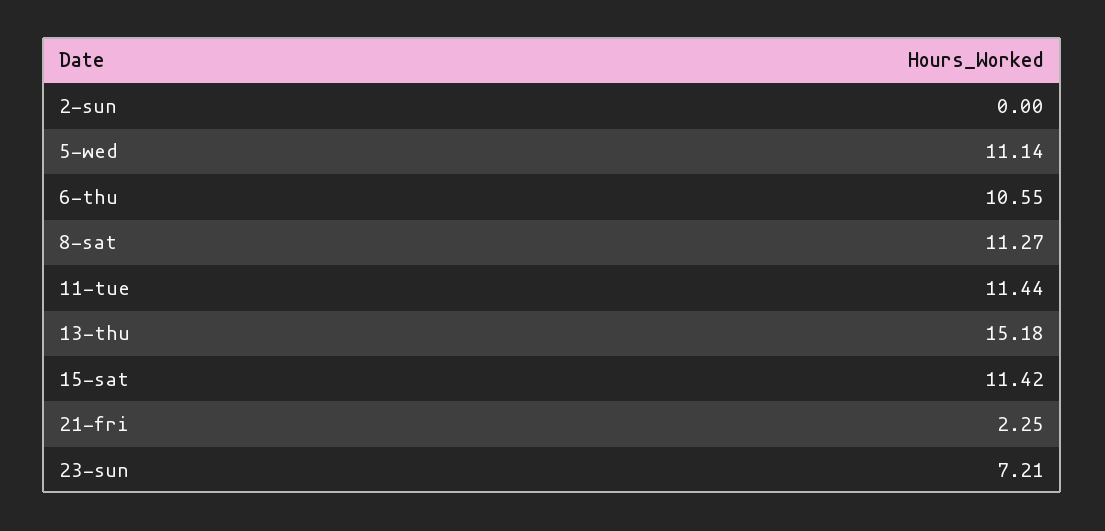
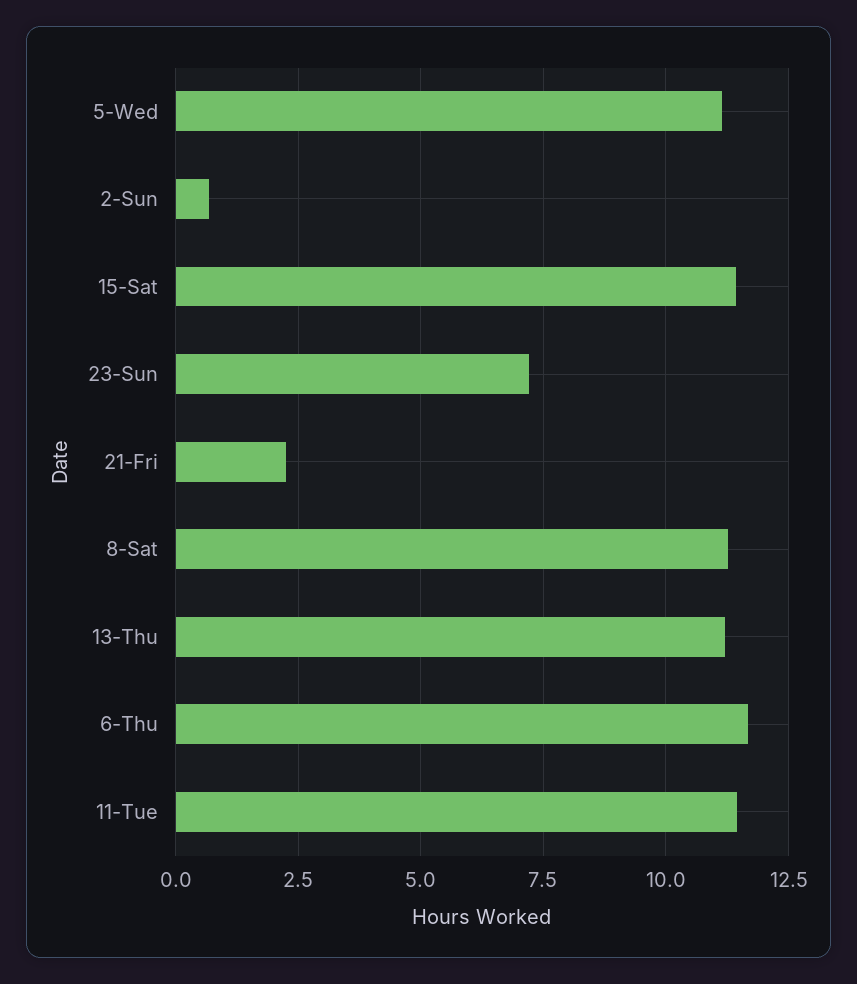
  {
-   "2-sun": 0,
+   "2-sun": 0.75,
    "5-wed": 11.14,
-   "6-thu": 10.55,
+   "6-thu": 11.75,
    "8-sat": 11.27,
    "11-tue": 11.44,
-   "13-thu": 15.18,
+   "13-thu": 11.25,
    "15-sat": 11.42,
    "21-fri": 2.25,
    "23-sun": 7.21
  }

